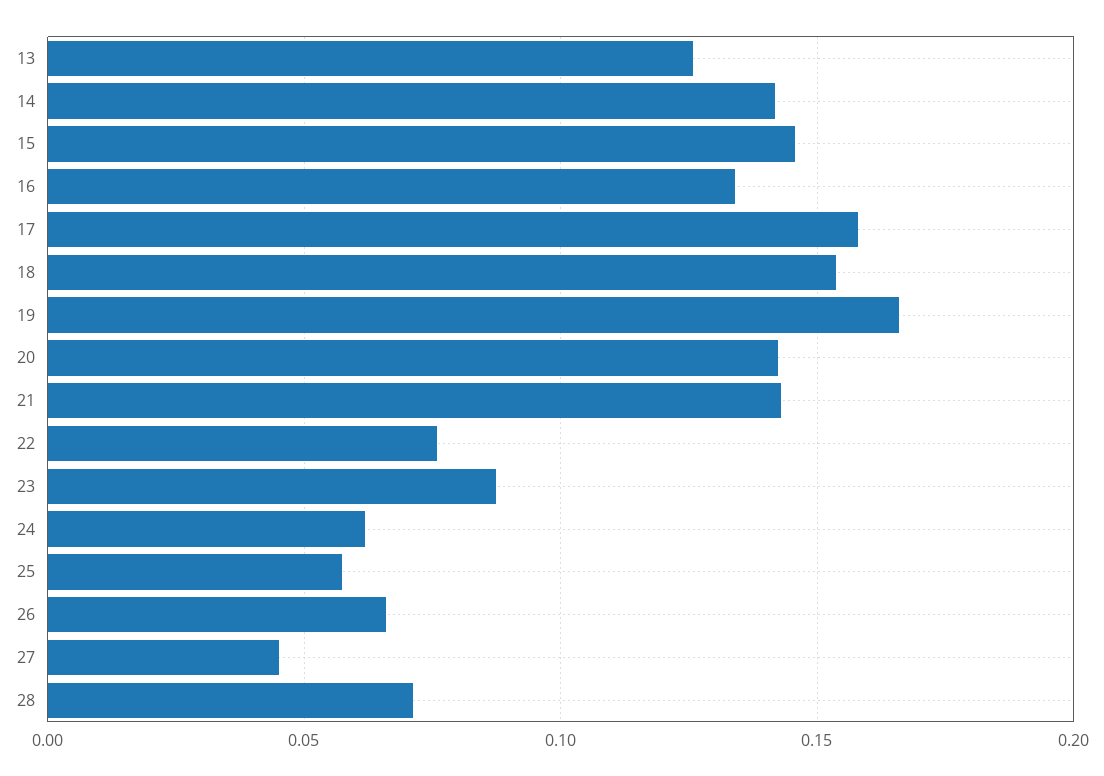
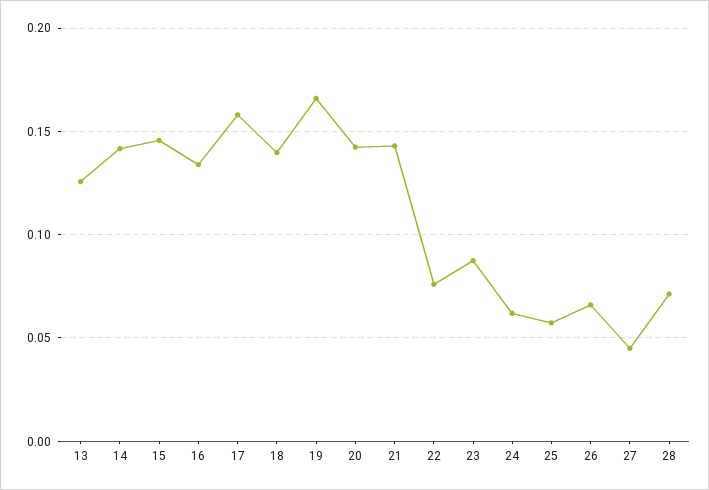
  {
    "13": 0.125,
    "14": 0.14,
    "15": 0.145,
    "16": 0.135,
    "17": 0.16,
-   "18": 0.155,
+   "18": 0.14,
    "19": 0.165,
    "20": 0.14,
    "21": 0.145,
    "22": 0.075,
    "23": 0.085,
    "24": 0.06,
    "25": 0.055,
    "26": 0.065,
    "27": 0.045,
    "28": 0.07
  }

